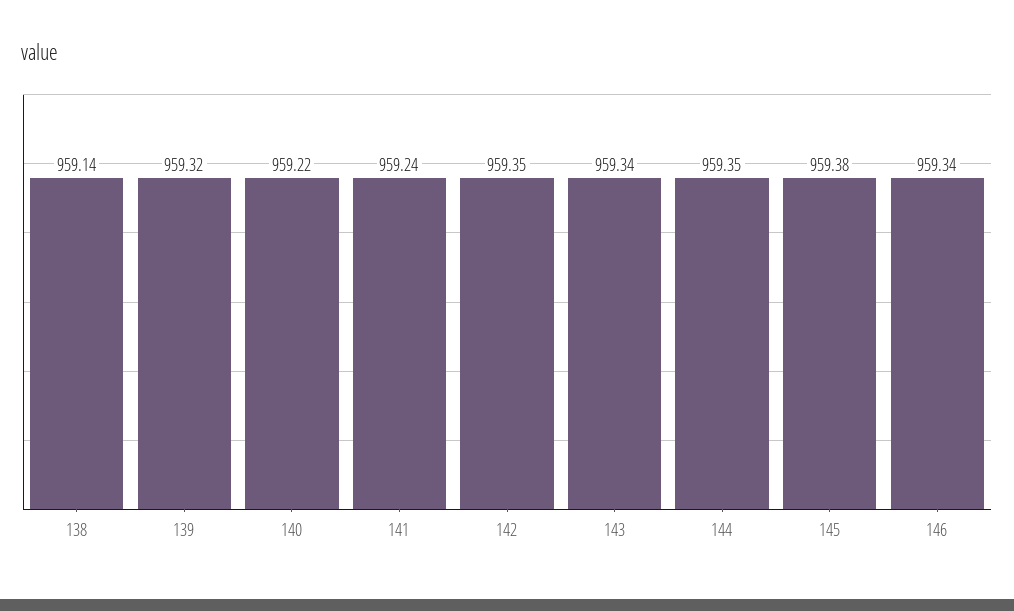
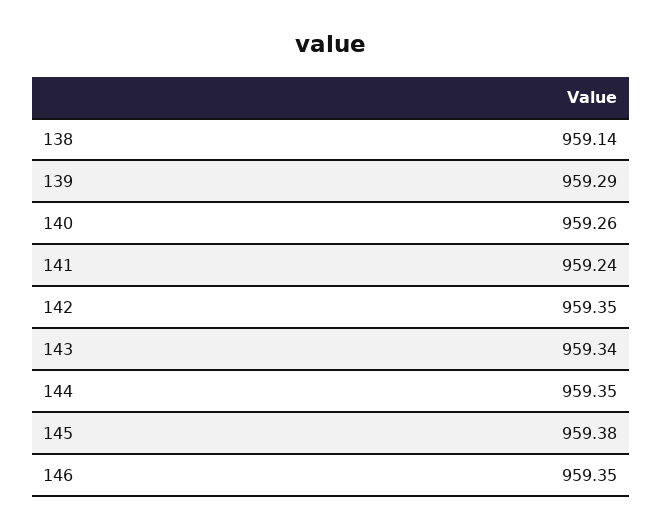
  {
    "138": 959.14,
-   "139": 959.32,
+   "139": 959.29,
-   "140": 959.22,
+   "140": 959.26,
    "141": 959.24,
    "142": 959.35,
    "143": 959.34,
    "144": 959.35,
    "145": 959.38,
-   "146": 959.34
+   "146": 959.35
  }

